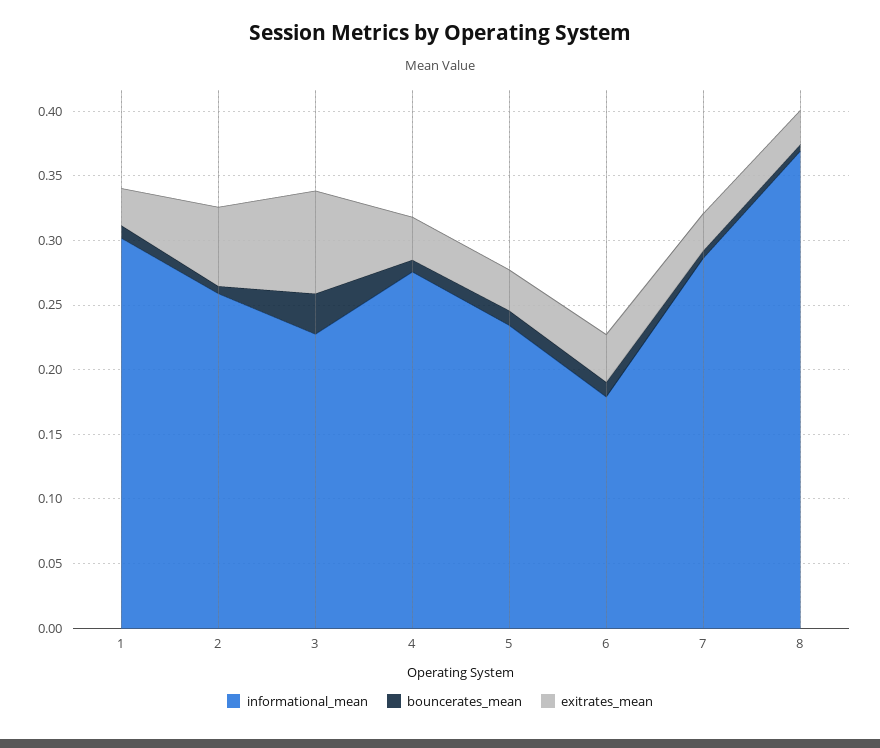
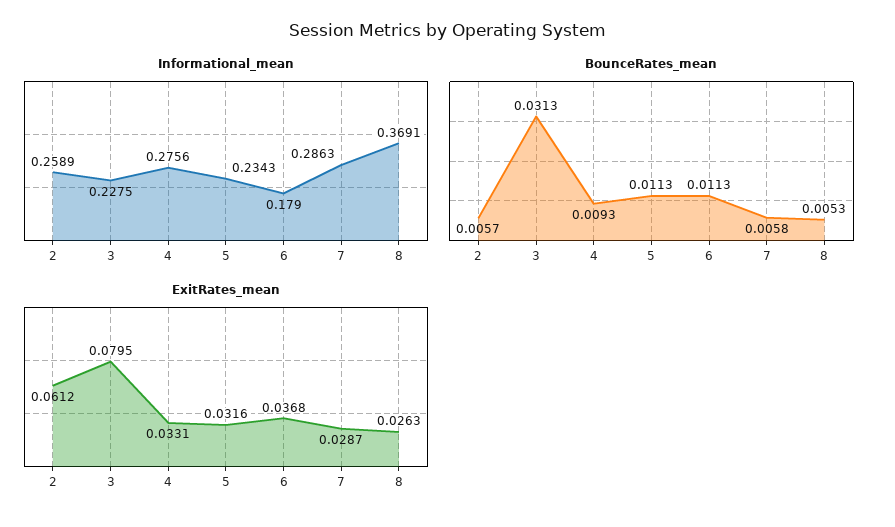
  {
    "informational_mean": {
-     "1": 0.3,
      "2": 0.2589,
      "3": 0.2275,
      "4": 0.2756,
      "5": 0.2343,
      "6": 0.179,
      "7": 0.2863,
      "8": 0.3691
    },
    "bouncerates_mean": {
-     "1": 0.01,
      "2": 0.0057,
      "3": 0.0313,
      "4": 0.0093,
      "5": 0.0113,
      "6": 0.0113,
      "7": 0.0058,
      "8": 0.0053
    },
    "exitrates_mean": {
-     "1": 0.03,
      "2": 0.0612,
      "3": 0.0795,
      "4": 0.0331,
      "5": 0.0316,
      "6": 0.0368,
      "7": 0.0287,
      "8": 0.0263
    }
  }

